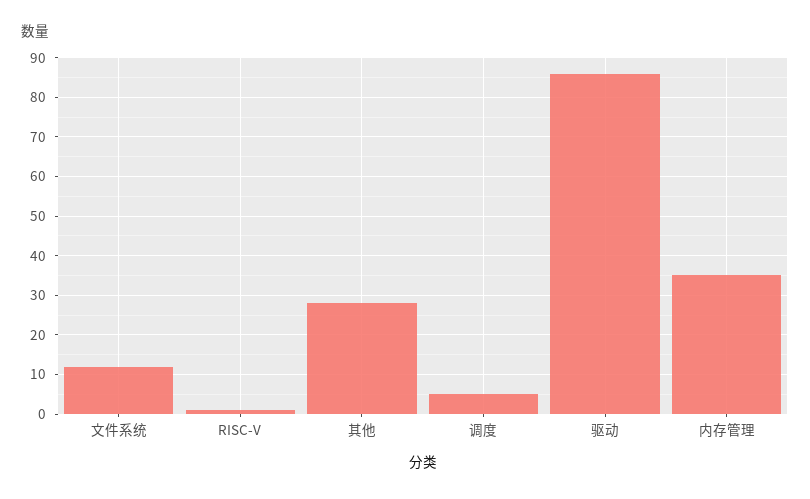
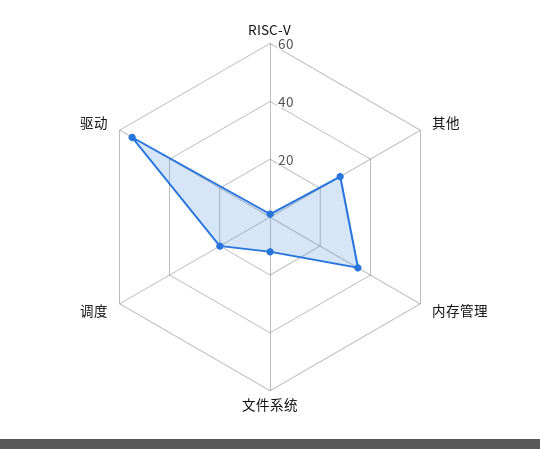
  {
    "文件系统": 10,
    "RISC-V": 0,
    "其他": 30,
-   "调度": 5,
+   "调度": 20,
-   "驱动": 85,
+   "驱动": 55,
    "内存管理": 35
  }

